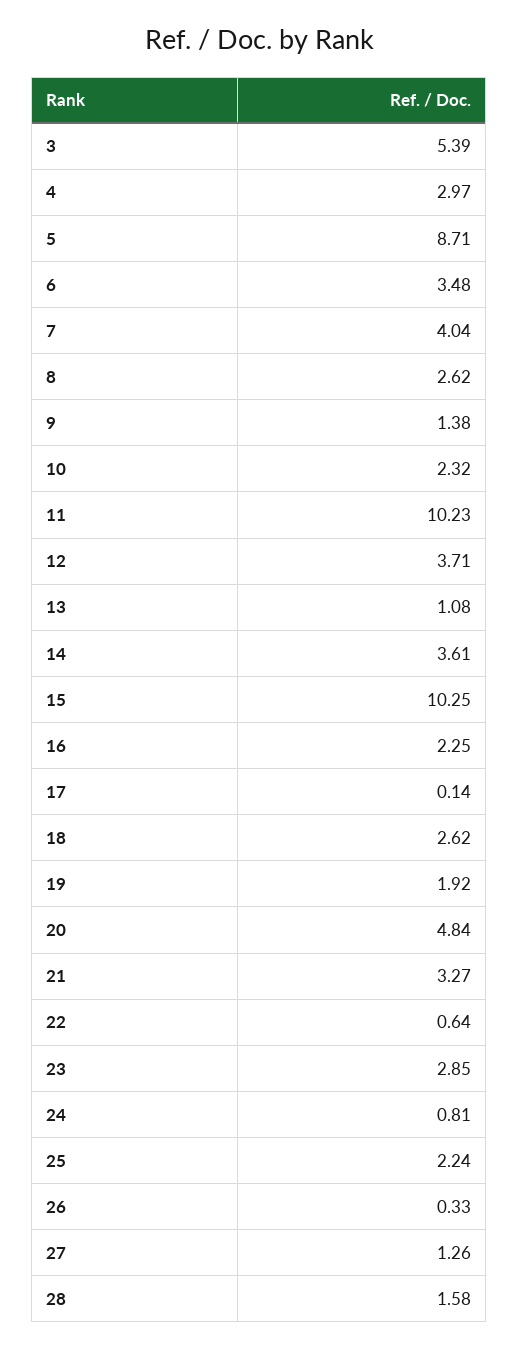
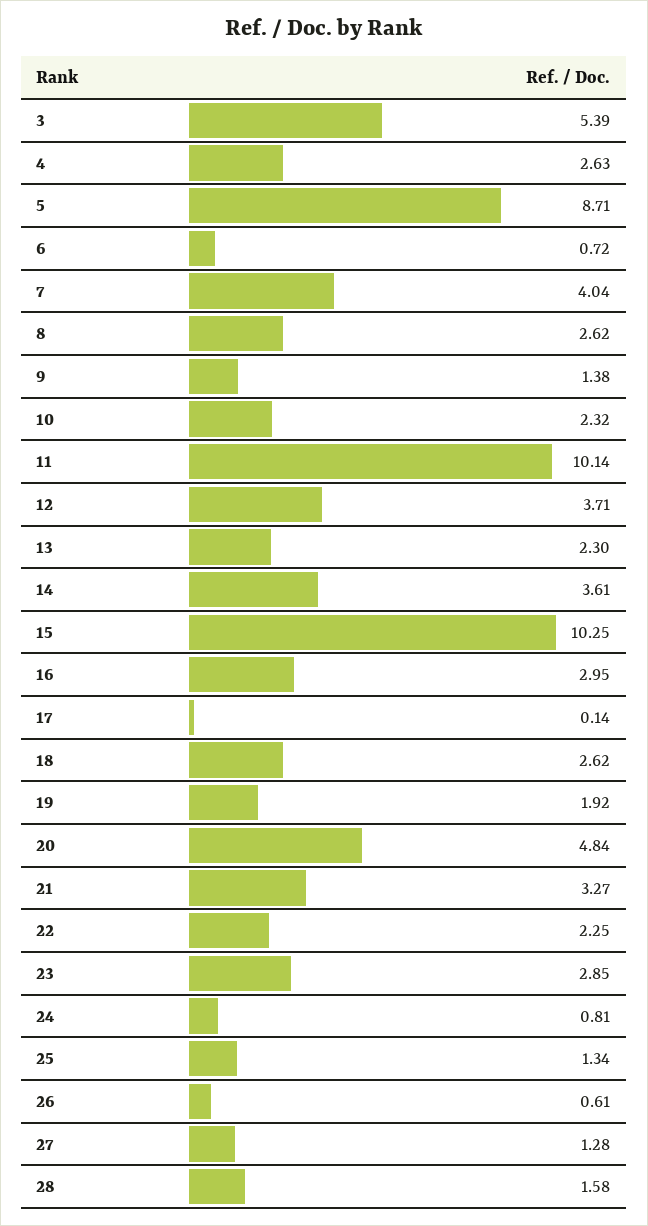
  {
    "3": 5.39,
-   "4": 2.97,
+   "4": 2.63,
    "5": 8.71,
-   "6": 3.48,
+   "6": 0.72,
    "7": 4.04,
    "8": 2.62,
    "9": 1.38,
    "10": 2.32,
-   "11": 10.23,
+   "11": 10.14,
    "12": 3.71,
-   "13": 1.08,
+   "13": 2.3,
    "14": 3.61,
    "15": 10.25,
-   "16": 2.25,
+   "16": 2.95,
    "17": 0.14,
    "18": 2.62,
    "19": 1.92,
    "20": 4.84,
    "21": 3.27,
-   "22": 0.64,
+   "22": 2.25,
    "23": 2.85,
    "24": 0.81,
-   "25": 2.24,
+   "25": 1.34,
-   "26": 0.33,
+   "26": 0.61,
-   "27": 1.26,
+   "27": 1.28,
    "28": 1.58
  }

